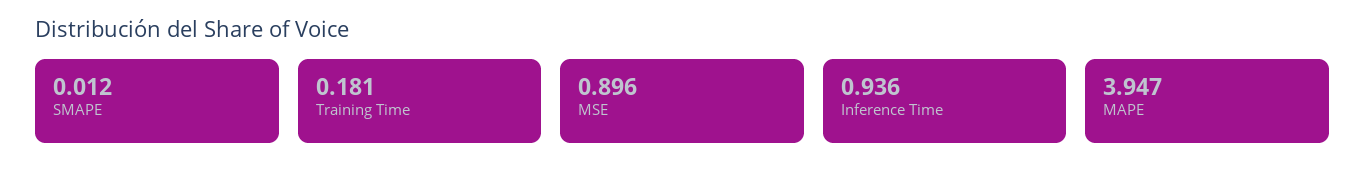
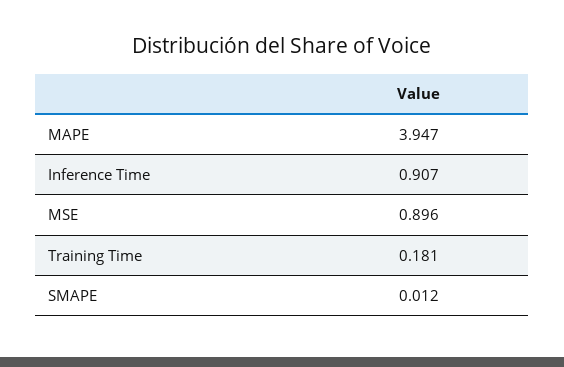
  {
    "SMAPE": 0.012,
    "Training Time": 0.181,
    "MSE": 0.896,
-   "Inference Time": 0.936,
+   "Inference Time": 0.907,
    "MAPE": 3.947
  }

